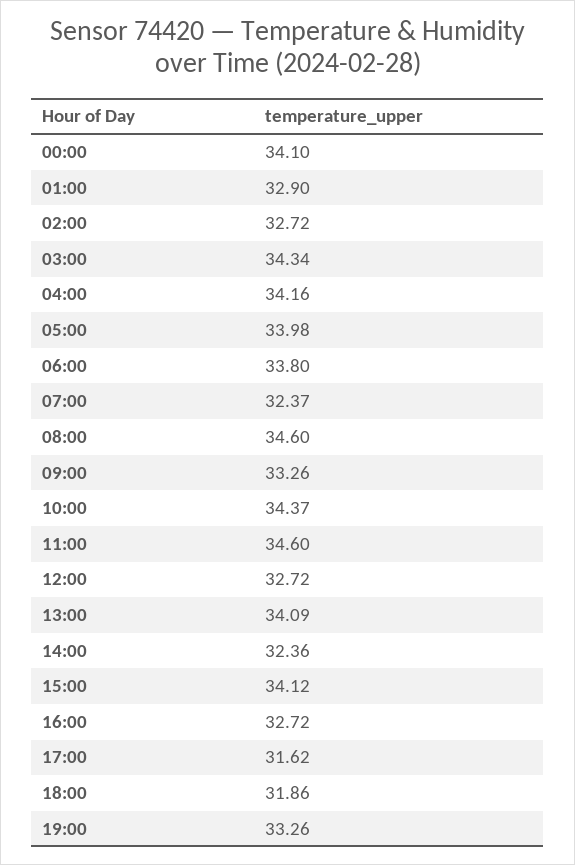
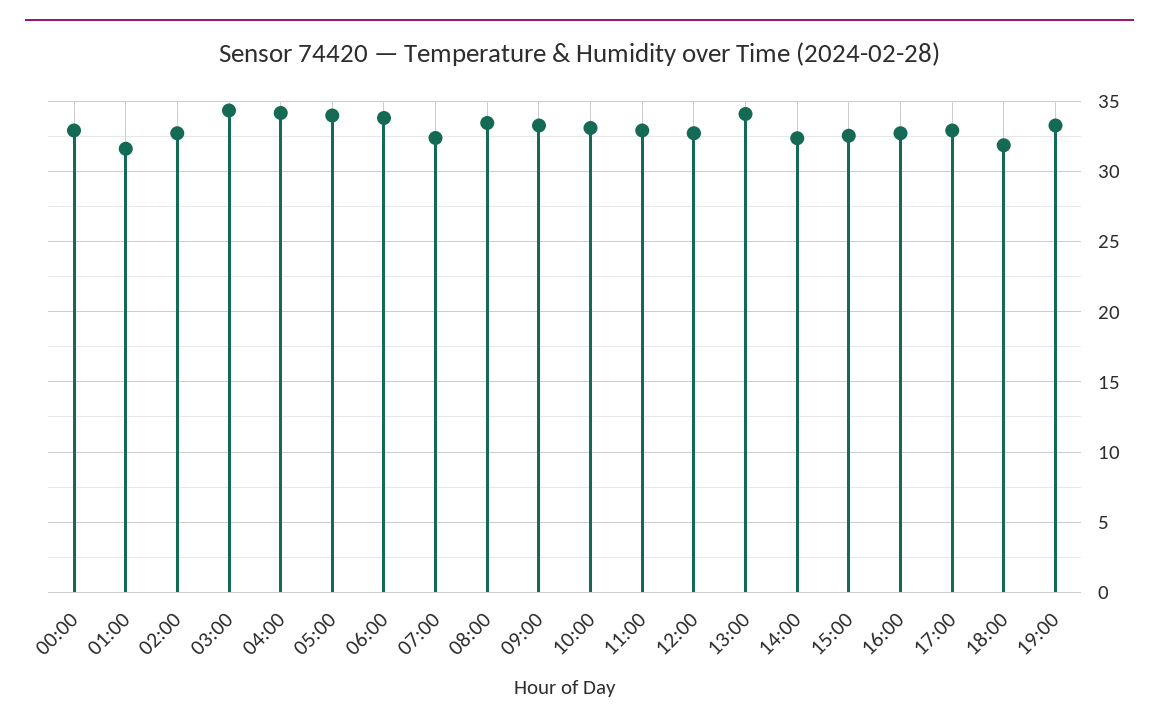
  {
-   "00:00": 34.1,
+   "00:00": 33,
-   "01:00": 32.9,
+   "01:00": 31.5,
    "02:00": 32.72,
    "03:00": 34.34,
    "04:00": 34.16,
    "05:00": 33.98,
    "06:00": 33.8,
    "07:00": 32.37,
-   "08:00": 34.6,
+   "08:00": 33.5,
    "09:00": 33.26,
-   "10:00": 34.37,
+   "10:00": 33,
-   "11:00": 34.6,
+   "11:00": 33,
    "12:00": 32.72,
    "13:00": 34.09,
    "14:00": 32.36,
-   "15:00": 34.12,
+   "15:00": 32.5,
    "16:00": 32.72,
-   "17:00": 31.62,
+   "17:00": 33,
    "18:00": 31.86,
    "19:00": 33.26
  }

